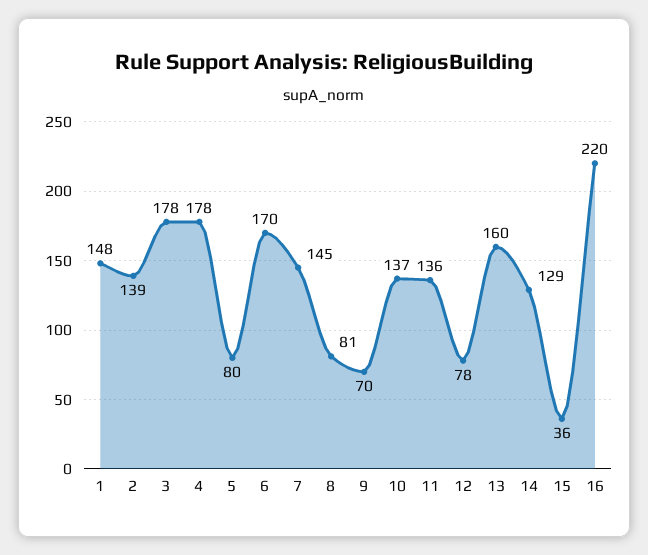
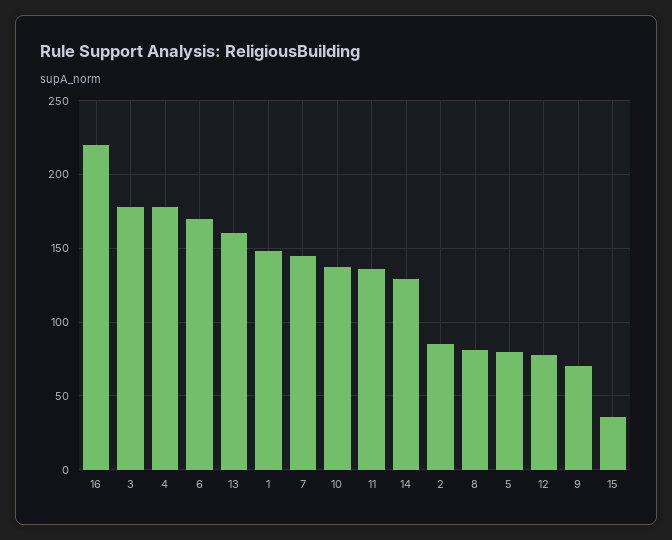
  {
    "1": 148,
-   "2": 139,
+   "2": 85,
    "3": 178,
    "4": 178,
    "5": 80,
    "6": 170,
    "7": 145,
    "8": 81,
    "9": 70,
    "10": 137,
    "11": 136,
    "12": 78,
    "13": 160,
    "14": 129,
    "15": 36,
    "16": 220
  }

